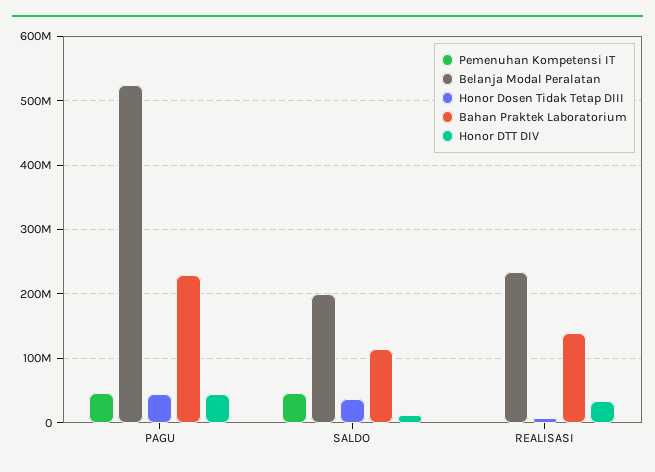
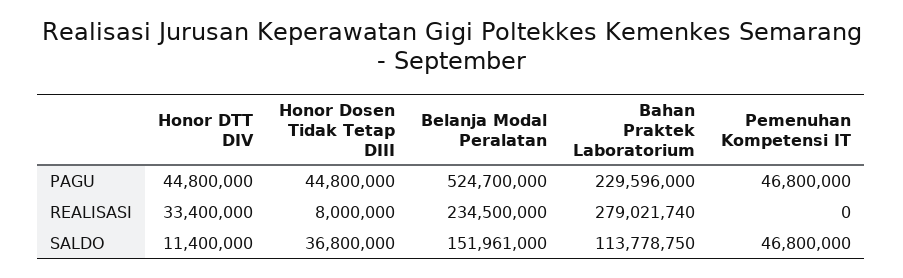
  {
    "Pemenuhan Kompetensi IT": {
      "PAGU": 46800000,
      "SALDO": 46800000,
      "REALISASI": 0
    },
    "Belanja Modal Peralatan": {
      "PAGU": 524700000,
-     "SALDO": 200000000,
+     "SALDO": 151961000,
      "REALISASI": 234500000
    },
    "Honor Dosen Tidak Tetap DIII": {
      "PAGU": 44800000,
      "SALDO": 36800000,
      "REALISASI": 8000000
    },
    "Bahan Praktek Laboratorium": {
      "PAGU": 229596000,
      "SALDO": 113778750,
-     "REALISASI": 140000000
+     "REALISASI": 279021740
    },
    "Honor DTT DIV": {
      "PAGU": 44800000,
      "SALDO": 11400000,
      "REALISASI": 33400000
    }
  }

